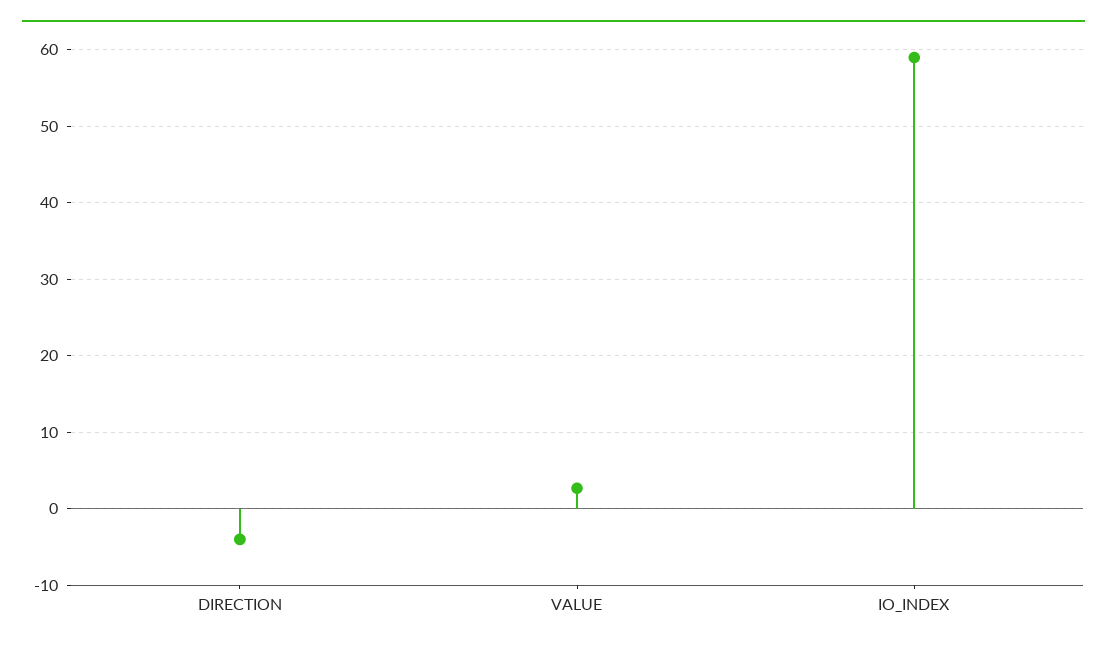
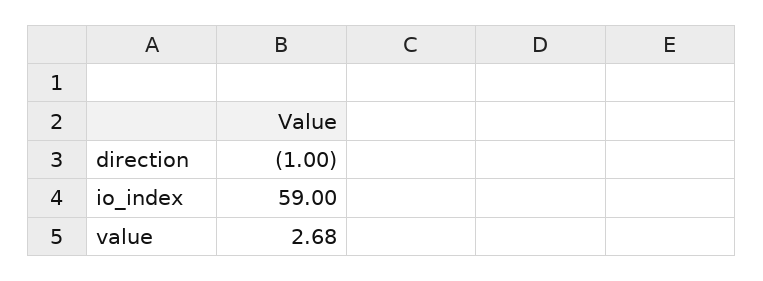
  {
-   "DIRECTION": -4,
+   "DIRECTION": -1,
    "VALUE": 2.68,
    "IO_INDEX": 59
  }

